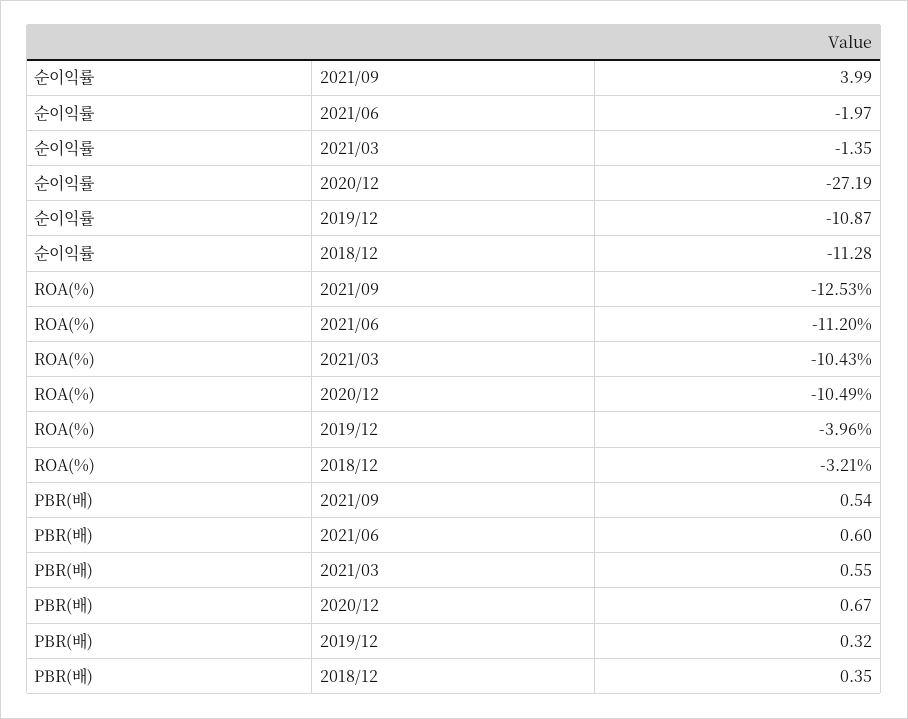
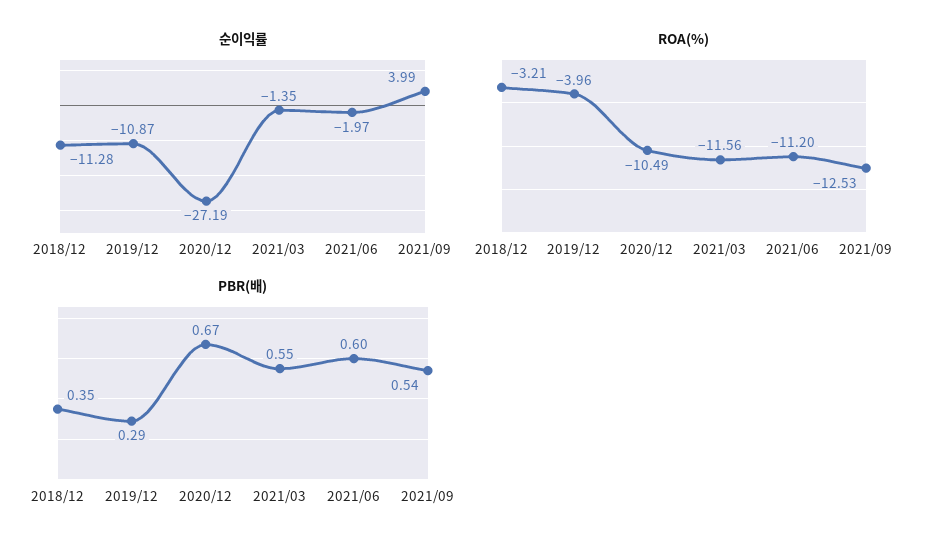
  {
    "순이익률": {
      "2021/09": 3.99,
      "2021/06": -1.97,
      "2021/03": -1.35,
      "2020/12": -27.19,
      "2019/12": -10.87,
      "2018/12": -11.28
    },
    "ROA(%)": {
      "2021/09": -12.53,
      "2021/06": -11.2,
-     "2021/03": -10.43,
+     "2021/03": -11.56,
      "2020/12": -10.49,
      "2019/12": -3.96,
      "2018/12": -3.21
    },
    "PBR(배)": {
      "2021/09": 0.54,
      "2021/06": 0.6,
      "2021/03": 0.55,
      "2020/12": 0.67,
-     "2019/12": 0.32,
+     "2019/12": 0.29,
      "2018/12": 0.35
    }
  }

